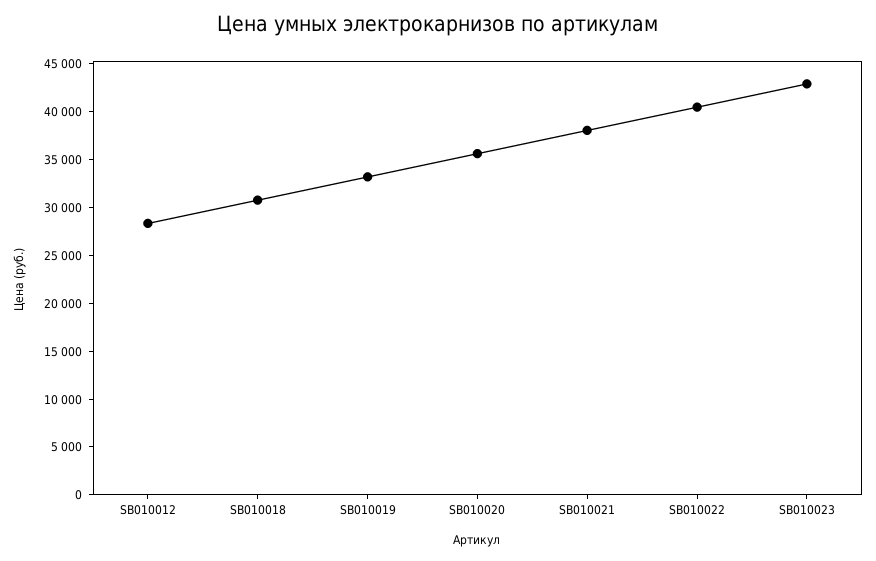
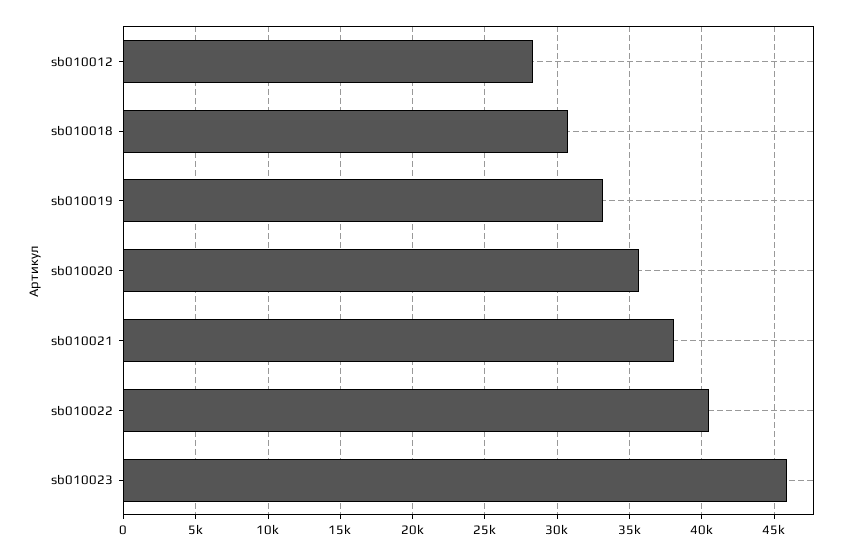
  {
    "SB010012": 28500,
    "SB010018": 31000,
    "SB010019": 33000,
    "SB010020": 35500,
    "SB010021": 38000,
    "SB010022": 40500,
-   "SB010023": 43000
+   "SB010023": 46000
  }

